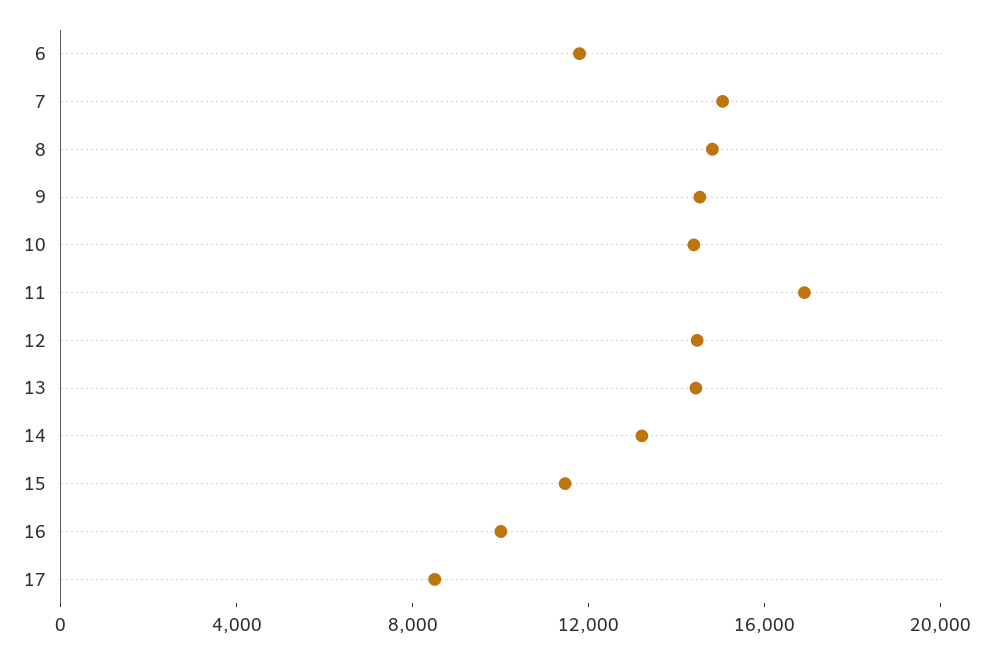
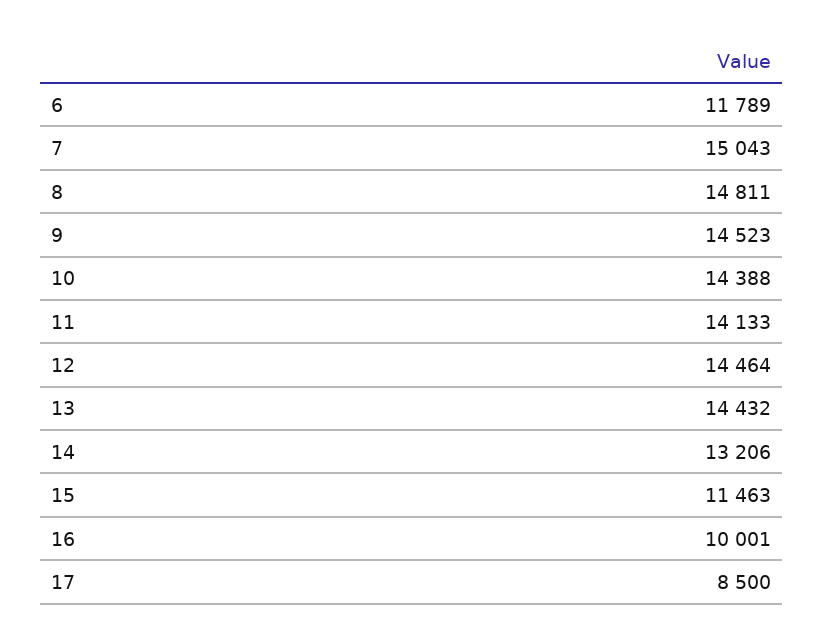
  {
    "6": 11789,
    "7": 15043,
    "8": 14811,
    "9": 14523,
    "10": 14388,
-   "11": 17000,
+   "11": 14133,
    "12": 14464,
    "13": 14432,
    "14": 13206,
    "15": 11463,
    "16": 10001,
    "17": 8500
  }

